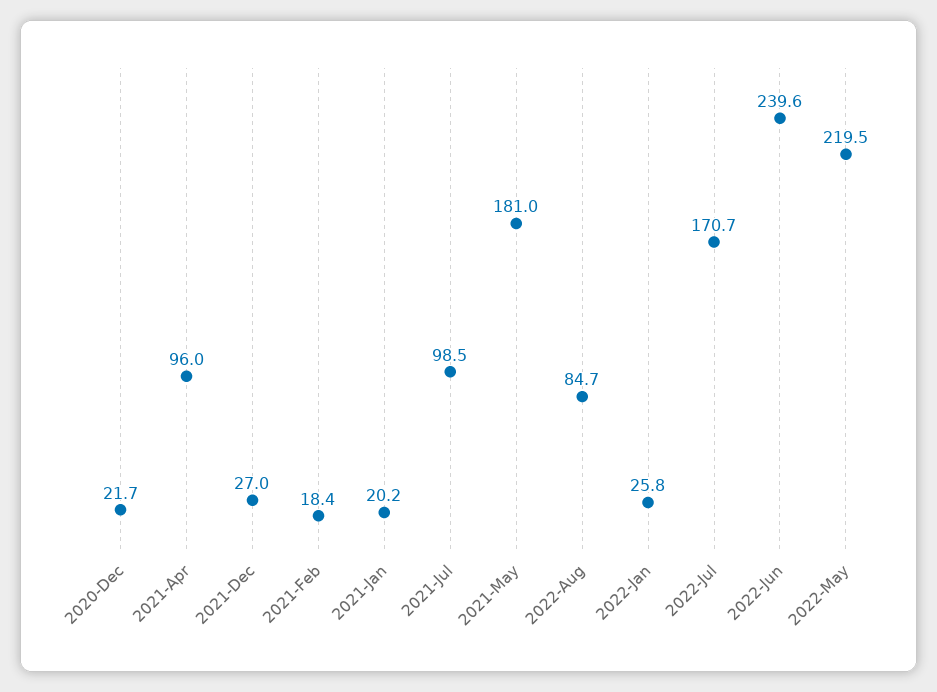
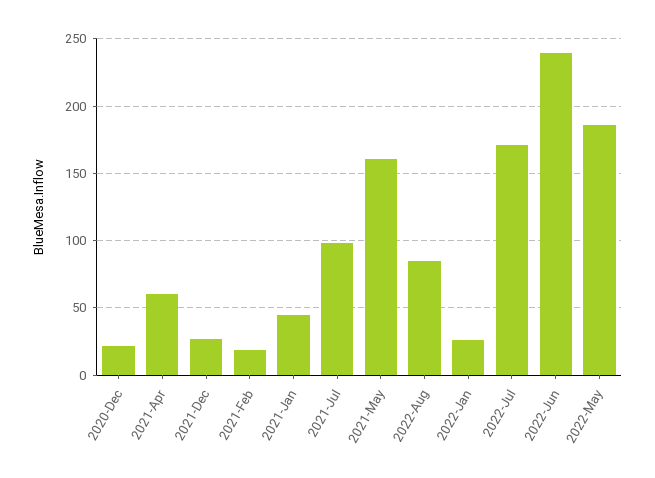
  {
    "2020-Dec": 21.7,
-   "2021-Apr": 96,
+   "2021-Apr": 60,
    "2021-Dec": 27,
    "2021-Feb": 18.4,
-   "2021-Jan": 20.2,
+   "2021-Jan": 45,
    "2021-Jul": 98.5,
-   "2021-May": 181,
+   "2021-May": 160,
    "2022-Aug": 84.7,
    "2022-Jan": 25.8,
    "2022-Jul": 170.7,
    "2022-Jun": 239.6,
-   "2022-May": 219.5
+   "2022-May": 185
  }

